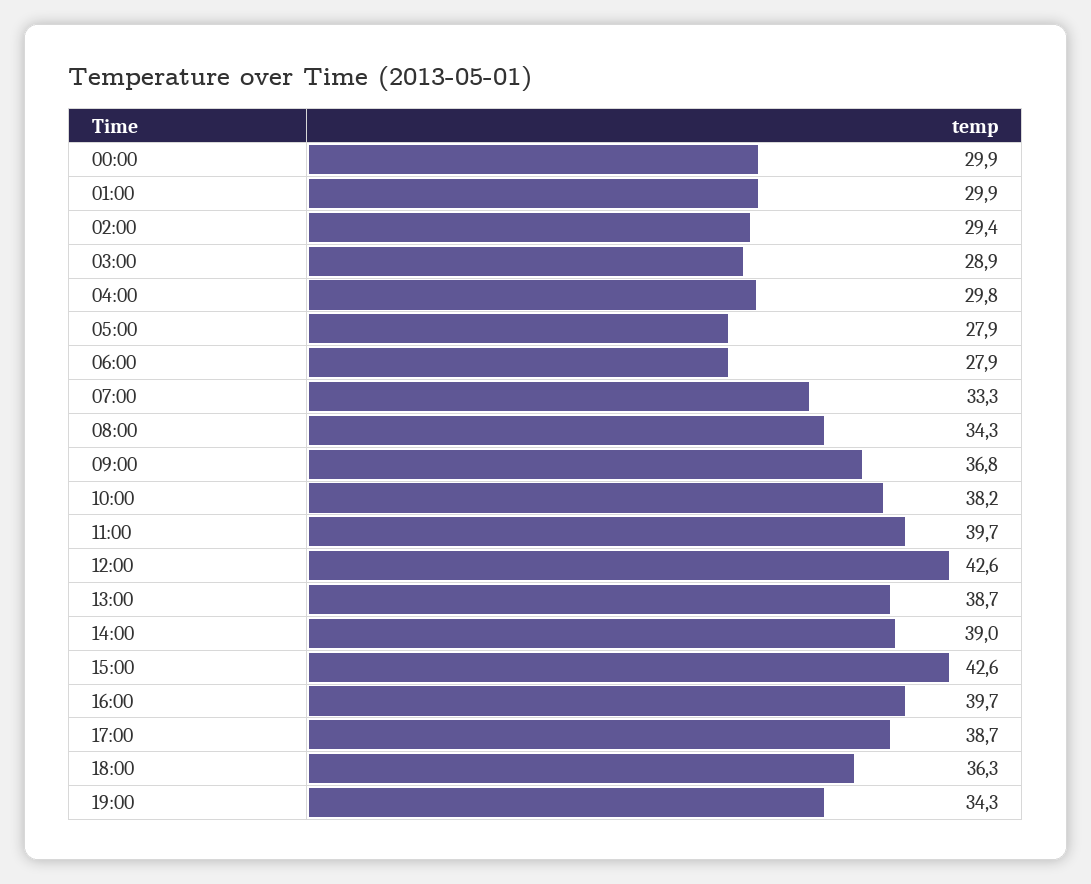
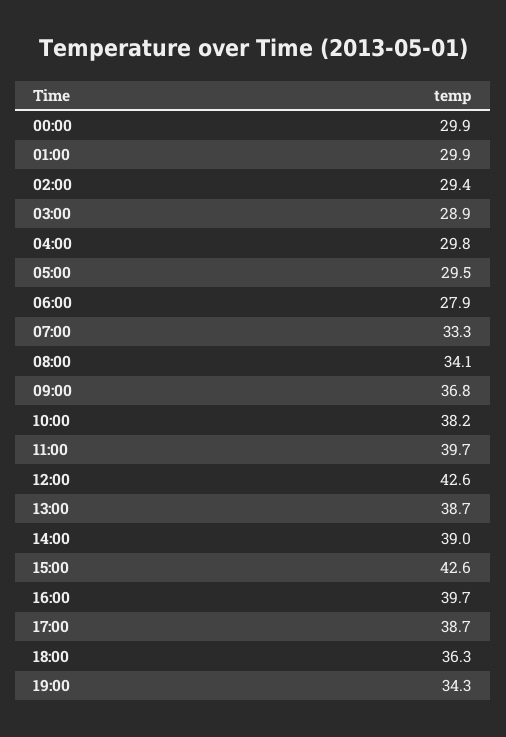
  {
    "00:00": 29.9,
    "01:00": 29.9,
    "02:00": 29.4,
    "03:00": 28.9,
    "04:00": 29.8,
-   "05:00": 27.9,
+   "05:00": 29.5,
    "06:00": 27.9,
    "07:00": 33.3,
-   "08:00": 34.3,
+   "08:00": 34.1,
    "09:00": 36.8,
    "10:00": 38.2,
    "11:00": 39.7,
    "12:00": 42.6,
    "13:00": 38.7,
    "14:00": 39,
    "15:00": 42.6,
    "16:00": 39.7,
    "17:00": 38.7,
    "18:00": 36.3,
    "19:00": 34.3
  }

